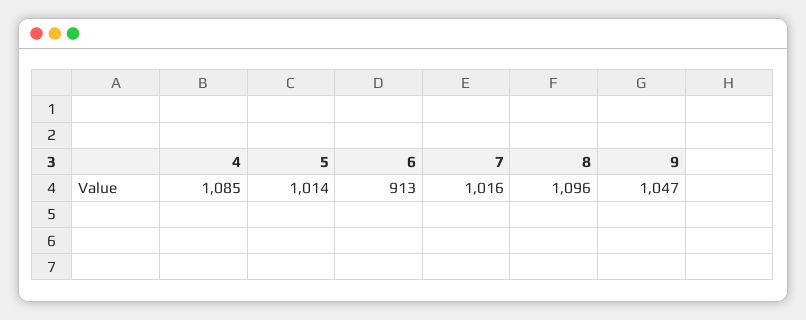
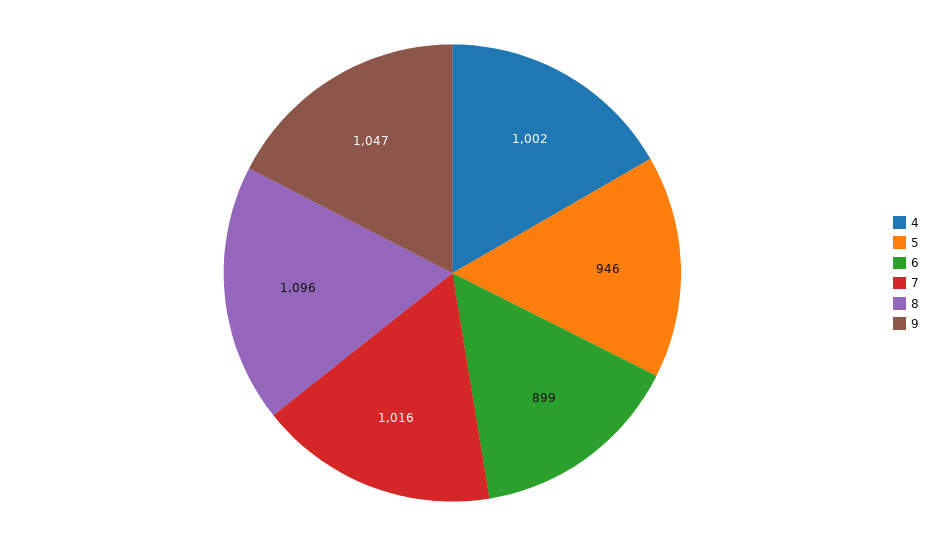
  {
-   "4": 1085,
+   "4": 1002,
-   "5": 1014,
+   "5": 946,
-   "6": 913,
+   "6": 899,
    "7": 1016,
    "8": 1096,
    "9": 1047
  }

